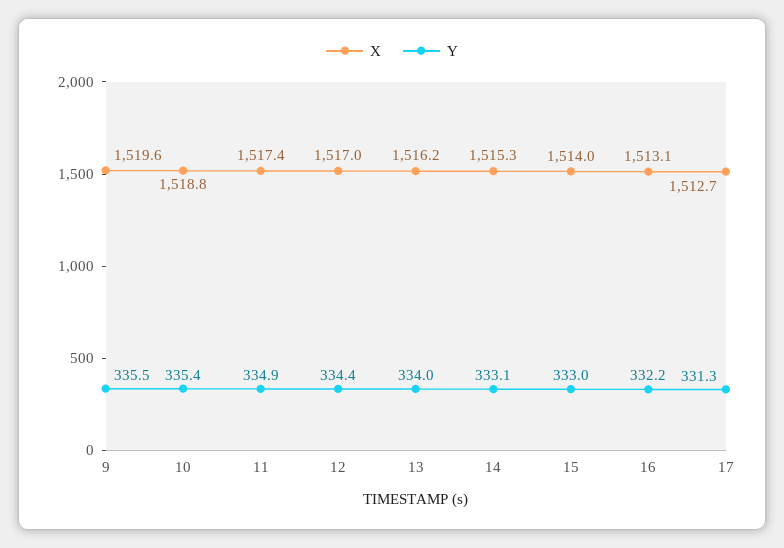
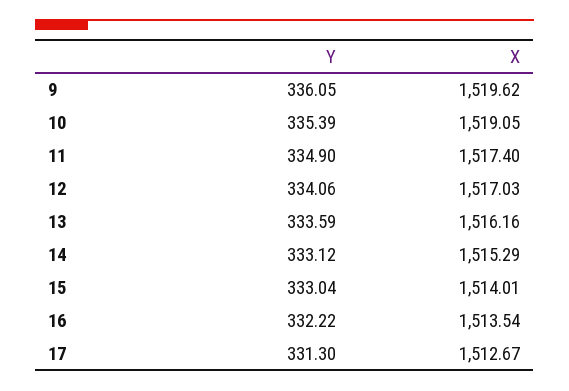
  {
    "X": {
      "9": 1519.62,
-     "10": 1518.8,
+     "10": 1519.05,
      "11": 1517.4,
      "12": 1517.03,
      "13": 1516.16,
      "14": 1515.29,
      "15": 1514.01,
-     "16": 1513.1,
+     "16": 1513.54,
      "17": 1512.67
    },
    "Y": {
-     "9": 335.5,
+     "9": 336.05,
      "10": 335.39,
      "11": 334.9,
-     "12": 334.4,
+     "12": 334.06,
-     "13": 334,
+     "13": 333.59,
      "14": 333.12,
      "15": 333.04,
      "16": 332.22,
      "17": 331.3
    }
  }

